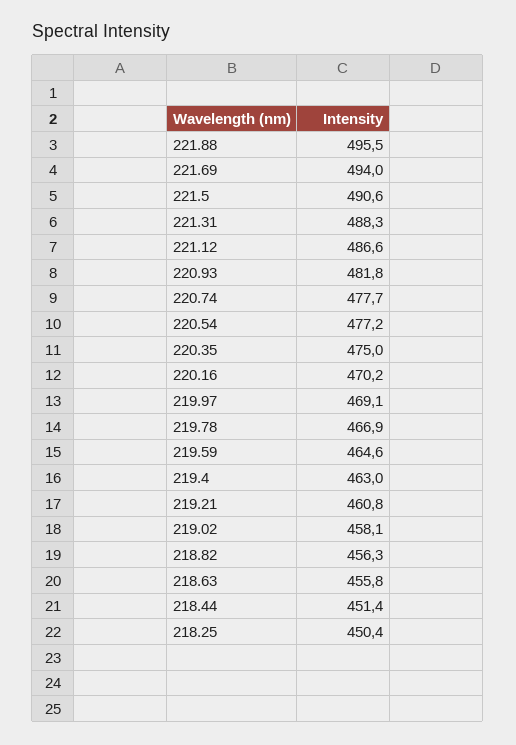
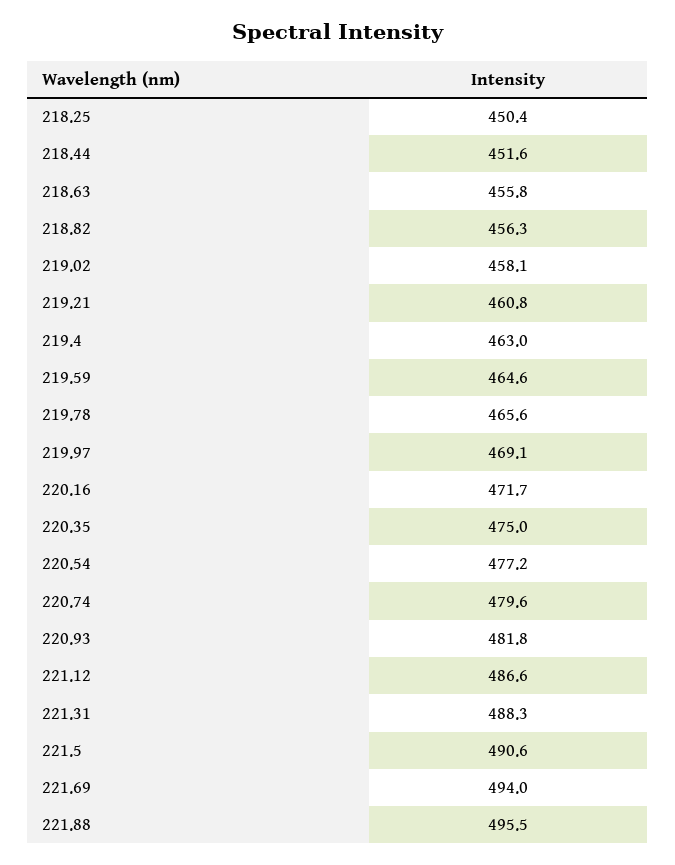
  {
    "221.88": 495.5,
    "221.69": 494,
    "221.5": 490.6,
    "221.31": 488.3,
    "221.12": 486.6,
    "220.93": 481.8,
-   "220.74": 477.7,
+   "220.74": 479.6,
    "220.54": 477.2,
    "220.35": 475,
-   "220.16": 470.2,
+   "220.16": 471.7,
    "219.97": 469.1,
-   "219.78": 466.9,
+   "219.78": 465.6,
    "219.59": 464.6,
    "219.4": 463,
    "219.21": 460.8,
    "219.02": 458.1,
    "218.82": 456.3,
    "218.63": 455.8,
-   "218.44": 451.4,
+   "218.44": 451.6,
    "218.25": 450.4
  }

